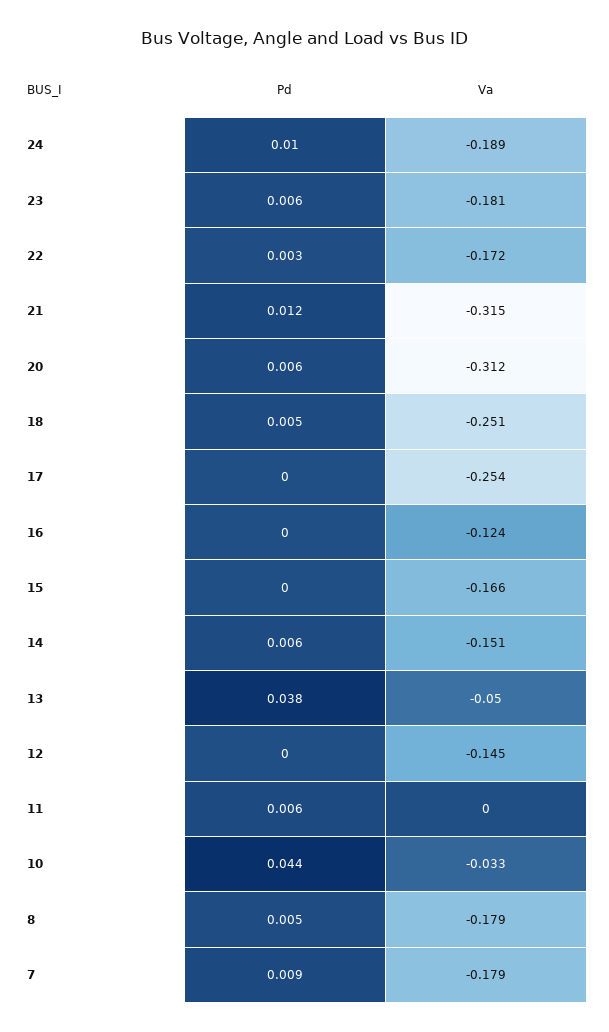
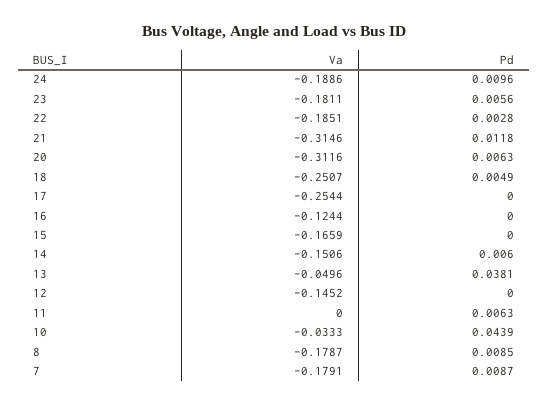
  {
    "Pd": {
      "24": 0.0096,
      "23": 0.0056,
      "22": 0.0028,
      "21": 0.0118,
      "20": 0.0063,
      "18": 0.0049,
      "17": 0,
      "16": 0,
      "15": 0,
      "14": 0.006,
      "13": 0.0381,
      "12": 0,
      "11": 0.0063,
      "10": 0.0439,
-     "8": 0.005,
+     "8": 0.0085,
      "7": 0.0087
    },
    "Va": {
      "24": -0.1886,
      "23": -0.1811,
-     "22": -0.172,
+     "22": -0.1851,
      "21": -0.3146,
      "20": -0.3116,
      "18": -0.2507,
      "17": -0.2544,
      "16": -0.1244,
      "15": -0.1659,
      "14": -0.1506,
      "13": -0.0496,
      "12": -0.1452,
      "11": 0,
      "10": -0.0333,
      "8": -0.1787,
      "7": -0.1791
    }
  }

